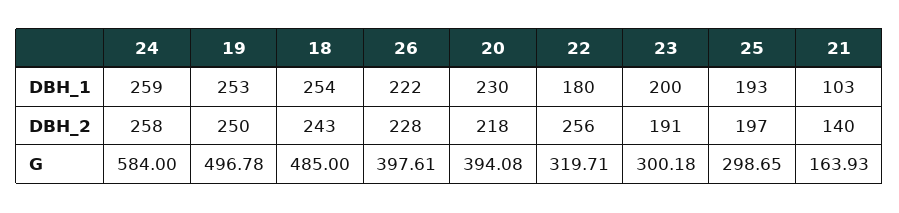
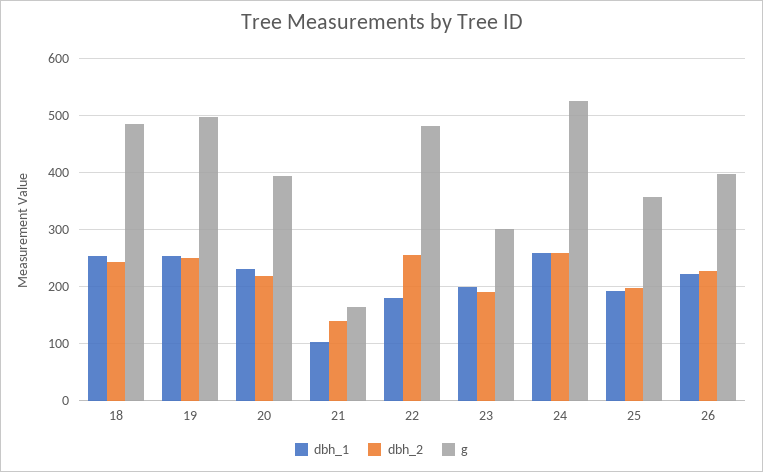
  {
    "DBH_1": {
      "24": 259,
      "19": 253,
      "18": 254,
      "26": 222,
      "20": 230,
      "22": 180,
      "23": 200,
      "25": 193,
      "21": 103
    },
    "DBH_2": {
      "24": 258,
      "19": 250,
      "18": 243,
      "26": 228,
      "20": 218,
      "22": 256,
      "23": 191,
      "25": 197,
      "21": 140
    },
    "G": {
-     "24": 584,
+     "24": 520,
      "19": 496.78,
      "18": 485,
      "26": 397.61,
      "20": 394.08,
-     "22": 319.71,
+     "22": 480,
      "23": 300.18,
-     "25": 298.65,
+     "25": 360,
      "21": 163.93
    }
  }

